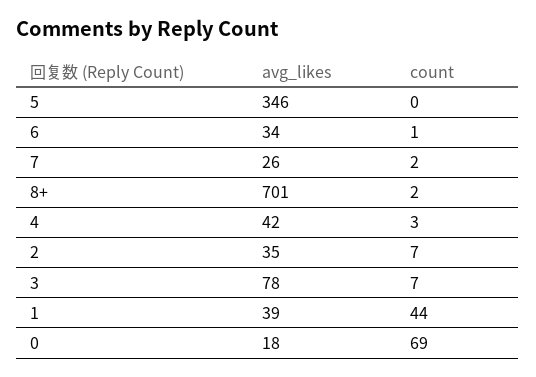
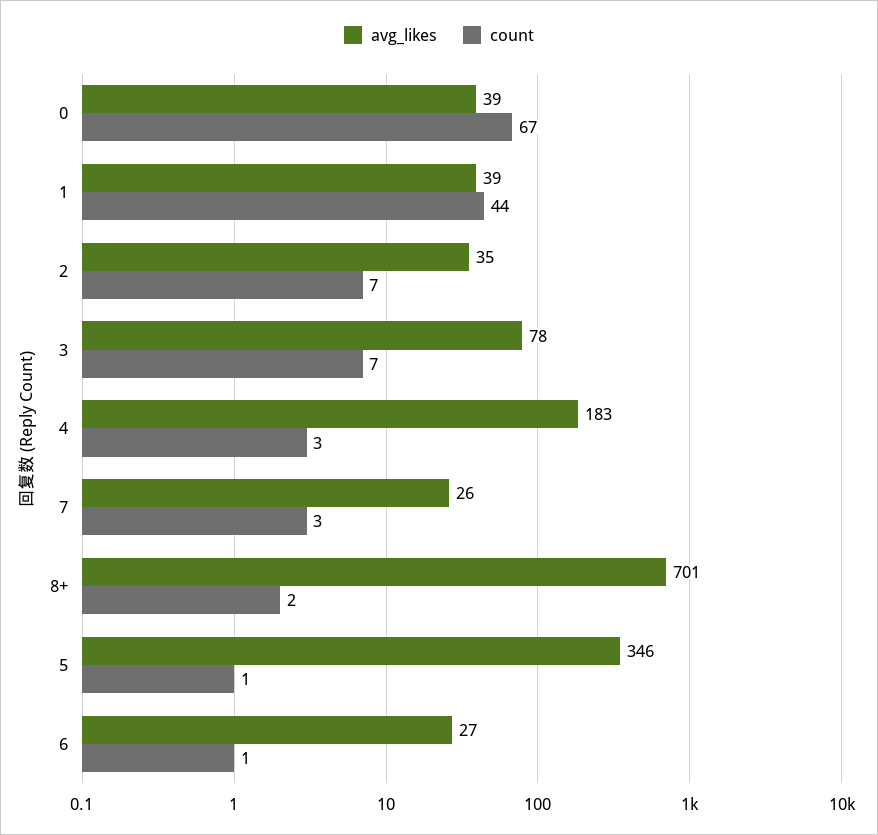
  {
    "avg_likes": {
      "5": 346,
-     "6": 34,
+     "6": 27,
      "7": 26,
      "8+": 701,
-     "4": 42,
+     "4": 183,
      "2": 35,
      "3": 78,
      "1": 39,
-     "0": 18
+     "0": 39
    },
    "count": {
-     "5": 0,
+     "5": 1,
      "6": 1,
-     "7": 2,
+     "7": 3,
      "8+": 2,
      "4": 3,
      "2": 7,
      "3": 7,
      "1": 44,
-     "0": 69
+     "0": 67
    }
  }

